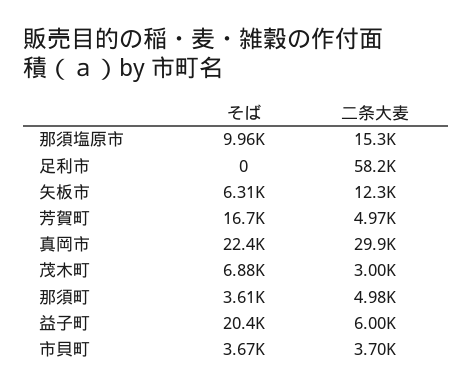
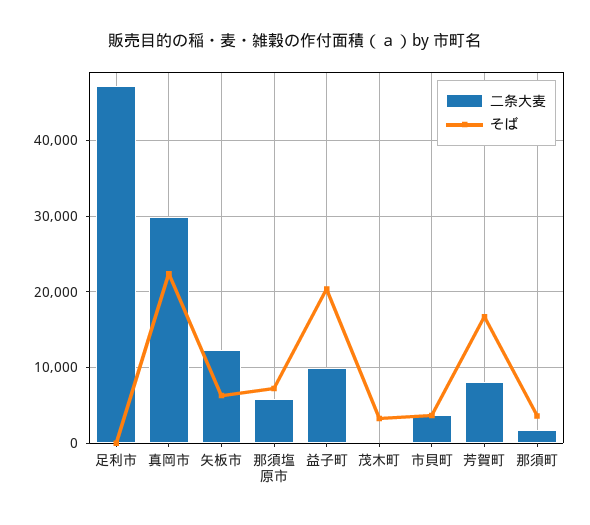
  {
    "そば": {
-     "那須塩原市": 9960,
+     "那須塩原市": 7000,
      "足利市": 0,
      "矢板市": 6310,
      "芳賀町": 16700,
      "真岡市": 22400,
-     "茂木町": 6880,
+     "茂木町": 3000,
      "那須町": 3610,
      "益子町": 20400,
      "市貝町": 3670
    },
    "二条大麦": {
-     "那須塩原市": 15300,
+     "那須塩原市": 6000,
-     "足利市": 58200,
+     "足利市": 47000,
      "矢板市": 12300,
-     "芳賀町": 4970,
+     "芳賀町": 8000,
      "真岡市": 29900,
-     "茂木町": 3000,
+     "茂木町": 0,
-     "那須町": 4980,
+     "那須町": 2000,
-     "益子町": 6000,
+     "益子町": 10000,
      "市貝町": 3700
    }
  }

